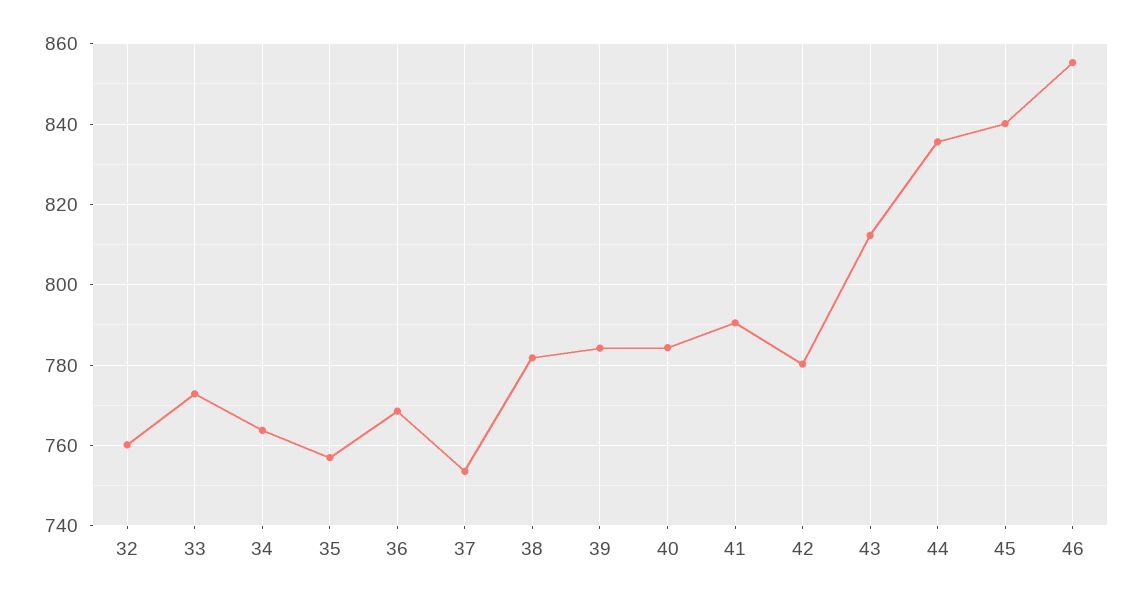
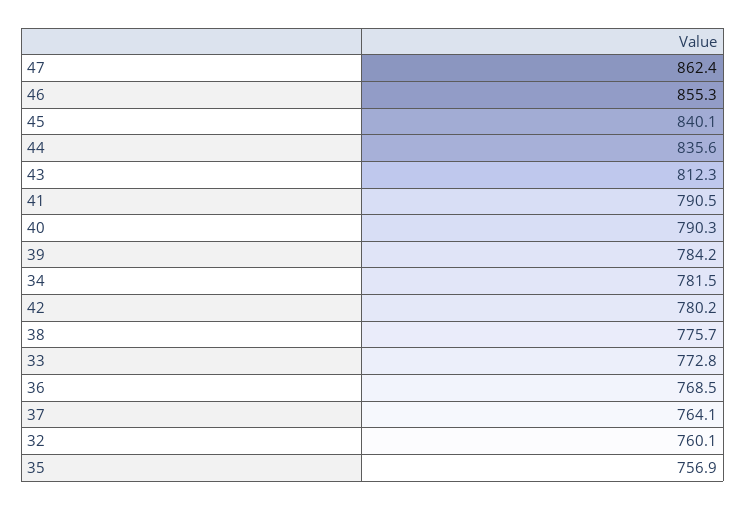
  {
    "32": 760.1,
    "33": 772.8,
-   "34": 764,
+   "34": 781.5,
    "35": 756.9,
    "36": 768.5,
-   "37": 754,
+   "37": 764.1,
-   "38": 782,
+   "38": 775.7,
    "39": 784.2,
-   "40": 784,
+   "40": 790.3,
    "41": 790.5,
    "42": 780.2,
    "43": 812.3,
    "44": 835.6,
    "45": 840.1,
-   "46": 855.3
+   "46": 855.3,
+   "47": 862.4
  }

